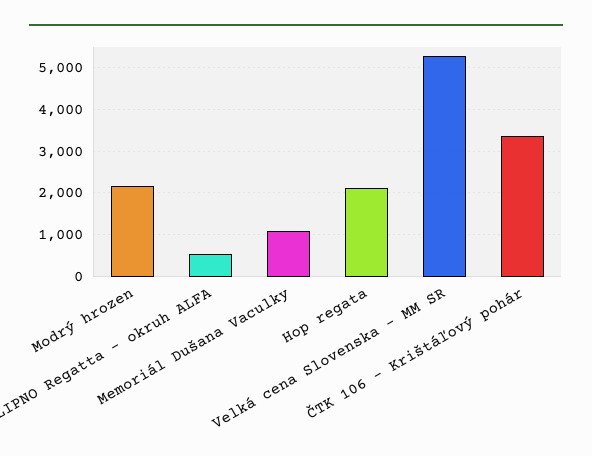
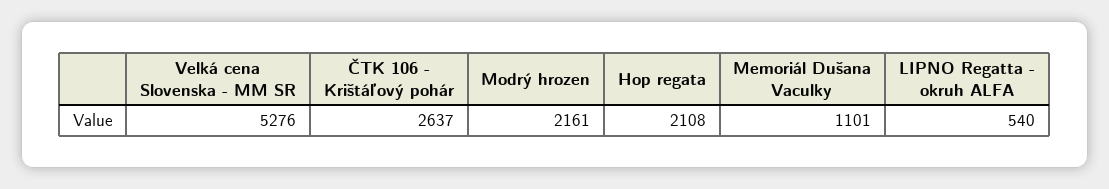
  {
    "Modrý hrozen": 2161,
    "LIPNO Regatta - okruh ALFA": 540,
    "Memoriál Dušana Vaculky": 1101,
    "Hop regata": 2108,
    "Velká cena Slovenska - MM SR": 5276,
-   "ČTK 106 - Krištáľový pohár": 3400
+   "ČTK 106 - Krištáľový pohár": 2637
  }

